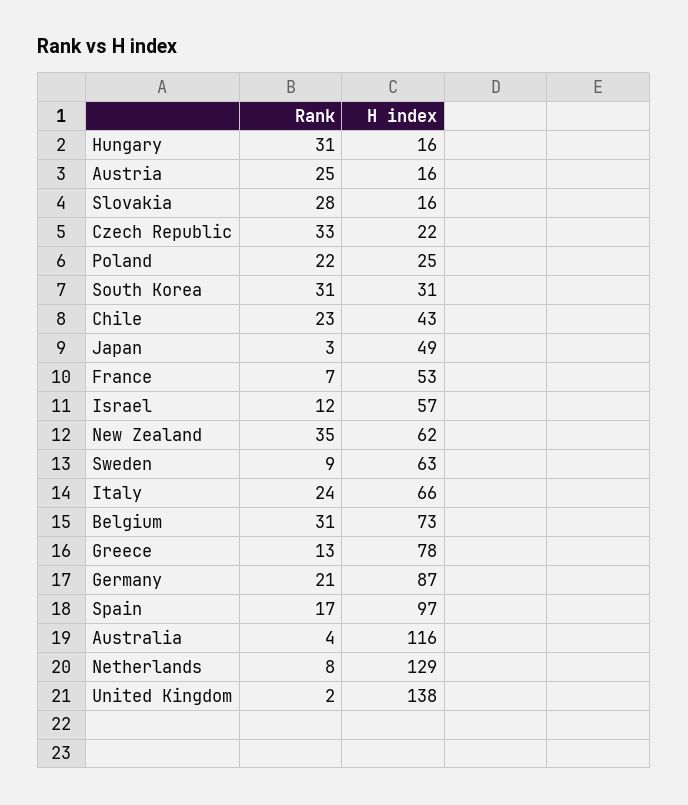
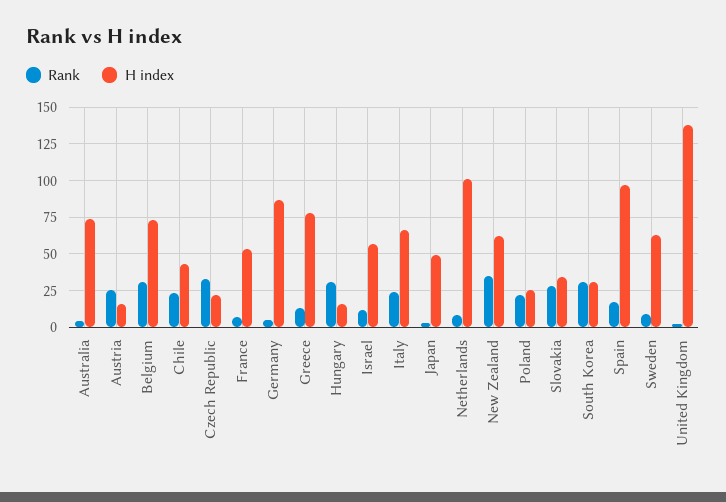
  {
    "Rank": {
      "Hungary": 31,
      "Austria": 25,
      "Slovakia": 28,
      "Czech Republic": 33,
      "Poland": 22,
      "South Korea": 31,
      "Chile": 23,
      "Japan": 3,
      "France": 7,
      "Israel": 12,
      "New Zealand": 35,
      "Sweden": 9,
      "Italy": 24,
      "Belgium": 31,
      "Greece": 13,
-     "Germany": 21,
+     "Germany": 5,
      "Spain": 17,
      "Australia": 4,
      "Netherlands": 8,
      "United Kingdom": 2
    },
    "H index": {
      "Hungary": 16,
      "Austria": 16,
-     "Slovakia": 16,
+     "Slovakia": 35,
      "Czech Republic": 22,
      "Poland": 25,
      "South Korea": 31,
      "Chile": 43,
      "Japan": 49,
      "France": 53,
      "Israel": 57,
      "New Zealand": 62,
      "Sweden": 63,
      "Italy": 66,
      "Belgium": 73,
      "Greece": 78,
      "Germany": 87,
      "Spain": 97,
-     "Australia": 116,
+     "Australia": 75,
-     "Netherlands": 129,
+     "Netherlands": 100,
      "United Kingdom": 138
    }
  }

